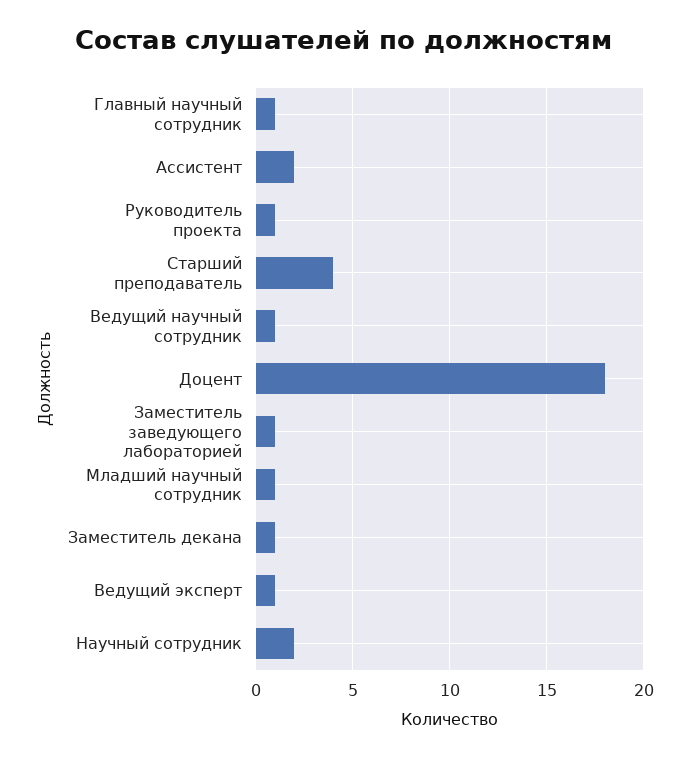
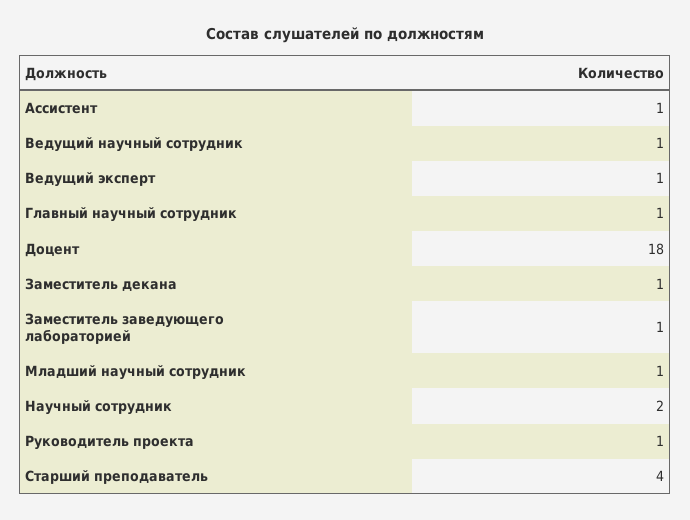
  {
    "Главный научный сотрудник": 1,
-   "Ассистент": 2,
+   "Ассистент": 1,
    "Руководитель проекта": 1,
    "Старший преподаватель": 4,
    "Ведущий научный сотрудник": 1,
    "Доцент": 18,
    "Заместитель заведующего лабораторией": 1,
    "Младший научный сотрудник": 1,
    "Заместитель декана": 1,
    "Ведущий эксперт": 1,
    "Научный сотрудник": 2
  }

